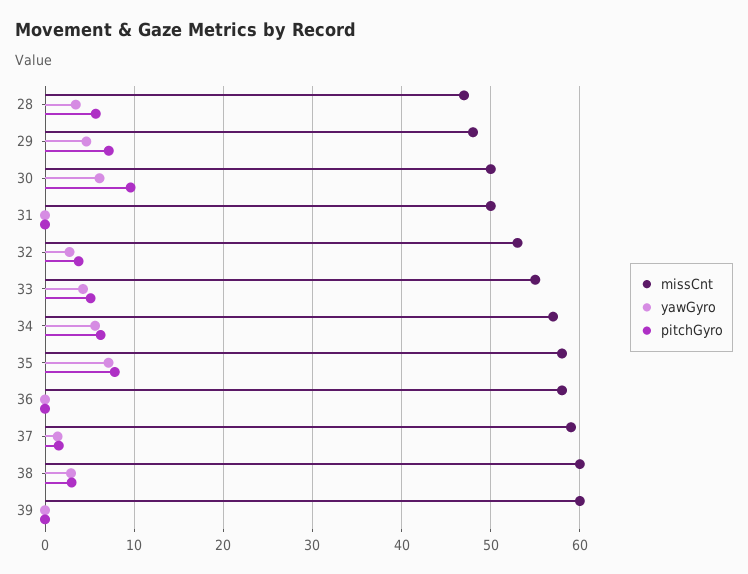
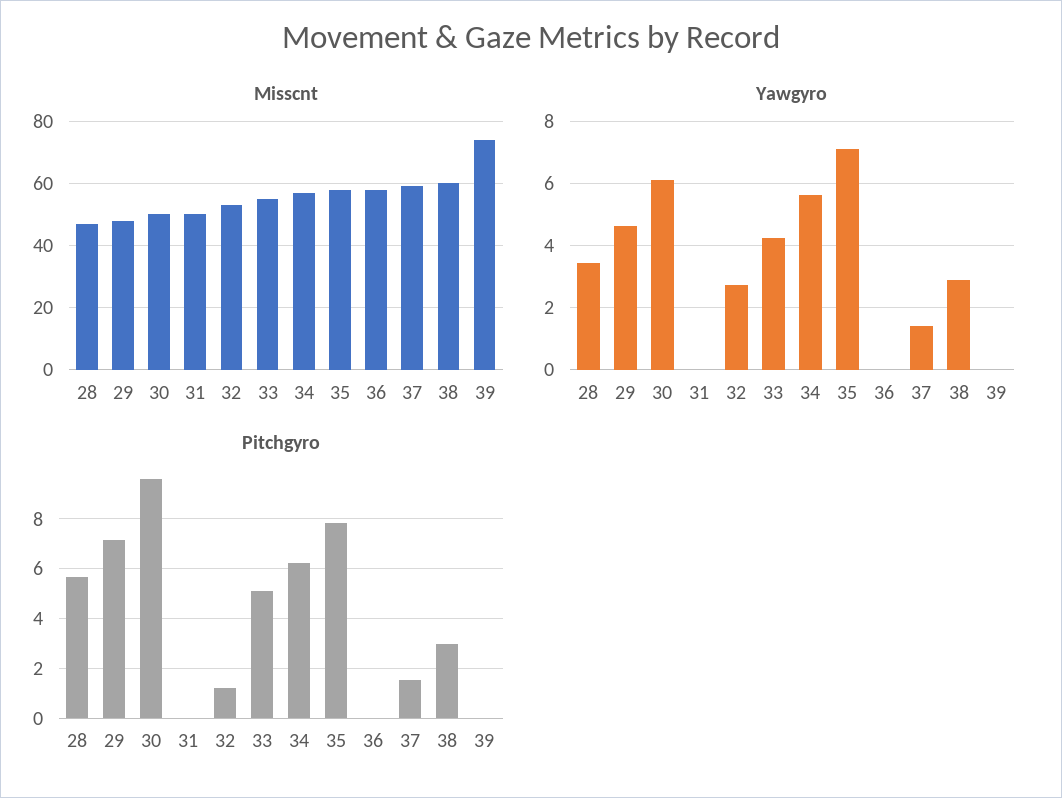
  {
    "missCnt": {
      "28": 47,
      "29": 48,
      "30": 50,
      "31": 50,
      "32": 53,
      "33": 55,
      "34": 57,
      "35": 58,
      "36": 58,
      "37": 59,
      "38": 60,
-     "39": 60
+     "39": 75
    },
    "yawGyro": {
      "28": 3.4,
      "29": 4.6,
      "30": 6.2,
      "31": 0,
      "32": 2.8,
      "33": 4.2,
      "34": 5.6,
      "35": 7.2,
      "36": 0,
      "37": 1.4,
      "38": 3,
      "39": 0
    },
    "pitchGyro": {
      "28": 5.75,
      "29": 7.25,
      "30": 9.5,
      "31": 0,
-     "32": 4,
+     "32": 1.25,
      "33": 5,
      "34": 6.25,
      "35": 7.75,
      "36": 0,
      "37": 1.5,
      "38": 3,
      "39": 0
    }
  }

